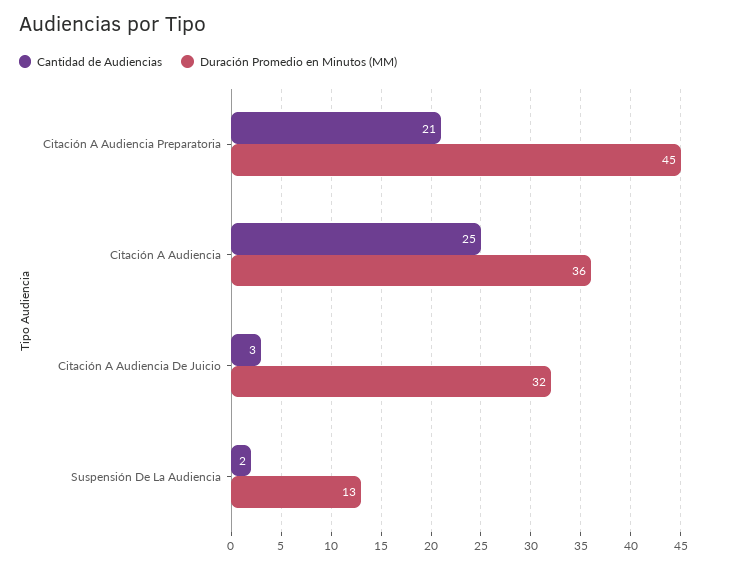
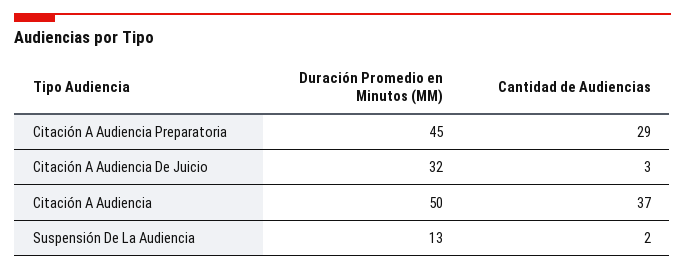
  {
    "Cantidad de Audiencias": {
-     "Citación A Audiencia Preparatoria": 21,
+     "Citación A Audiencia Preparatoria": 29,
-     "Citación A Audiencia": 25,
+     "Citación A Audiencia": 37,
      "Citación A Audiencia De Juicio": 3,
      "Suspensión De La Audiencia": 2
    },
    "Duración Promedio en Minutos (MM)": {
      "Citación A Audiencia Preparatoria": 45,
-     "Citación A Audiencia": 36,
+     "Citación A Audiencia": 50,
      "Citación A Audiencia De Juicio": 32,
      "Suspensión De La Audiencia": 13
    }
  }

